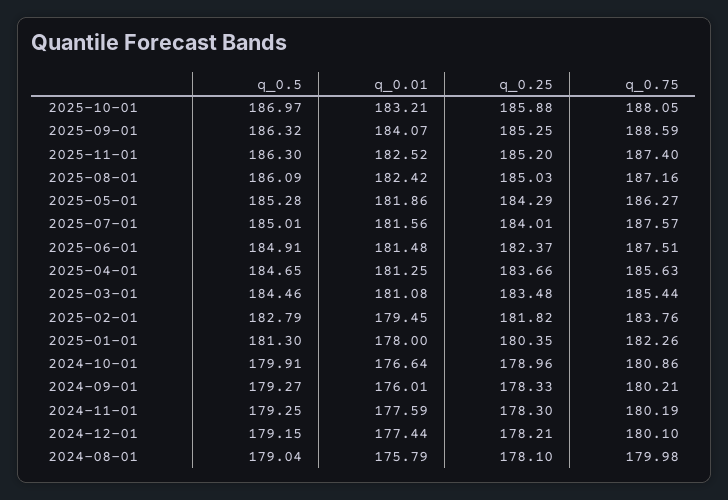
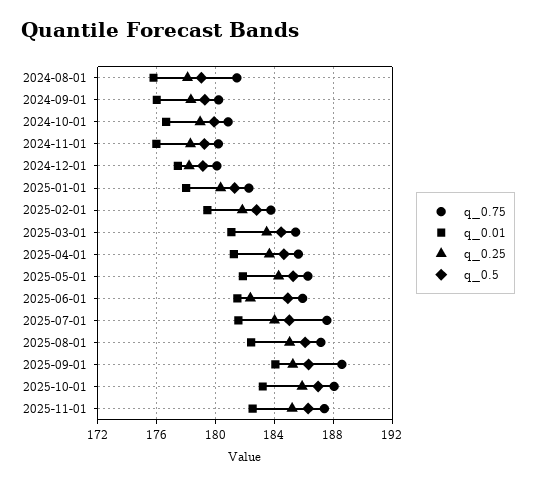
  {
    "q_0.5": {
      "2025-10-01": 186.97,
      "2025-09-01": 186.32,
      "2025-11-01": 186.3,
      "2025-08-01": 186.09,
      "2025-05-01": 185.28,
      "2025-07-01": 185.01,
      "2025-06-01": 184.91,
      "2025-04-01": 184.65,
      "2025-03-01": 184.46,
      "2025-02-01": 182.79,
      "2025-01-01": 181.3,
      "2024-10-01": 179.91,
      "2024-09-01": 179.27,
      "2024-11-01": 179.25,
      "2024-12-01": 179.15,
      "2024-08-01": 179.04
    },
    "q_0.01": {
      "2025-10-01": 183.21,
      "2025-09-01": 184.07,
      "2025-11-01": 182.52,
      "2025-08-01": 182.42,
      "2025-05-01": 181.86,
      "2025-07-01": 181.56,
      "2025-06-01": 181.48,
      "2025-04-01": 181.25,
      "2025-03-01": 181.08,
      "2025-02-01": 179.45,
      "2025-01-01": 178,
      "2024-10-01": 176.64,
      "2024-09-01": 176.01,
-     "2024-11-01": 177.59,
+     "2024-11-01": 176,
      "2024-12-01": 177.44,
      "2024-08-01": 175.79
    },
    "q_0.25": {
      "2025-10-01": 185.88,
      "2025-09-01": 185.25,
      "2025-11-01": 185.2,
      "2025-08-01": 185.03,
      "2025-05-01": 184.29,
      "2025-07-01": 184.01,
      "2025-06-01": 182.37,
      "2025-04-01": 183.66,
      "2025-03-01": 183.48,
      "2025-02-01": 181.82,
      "2025-01-01": 180.35,
      "2024-10-01": 178.96,
      "2024-09-01": 178.33,
      "2024-11-01": 178.3,
      "2024-12-01": 178.21,
      "2024-08-01": 178.1
    },
    "q_0.75": {
      "2025-10-01": 188.05,
      "2025-09-01": 188.59,
      "2025-11-01": 187.4,
      "2025-08-01": 187.16,
      "2025-05-01": 186.27,
      "2025-07-01": 187.57,
-     "2025-06-01": 187.51,
+     "2025-06-01": 186,
      "2025-04-01": 185.63,
      "2025-03-01": 185.44,
      "2025-02-01": 183.76,
      "2025-01-01": 182.26,
      "2024-10-01": 180.86,
      "2024-09-01": 180.21,
      "2024-11-01": 180.19,
      "2024-12-01": 180.1,
-     "2024-08-01": 179.98
+     "2024-08-01": 181.5
    }
  }

